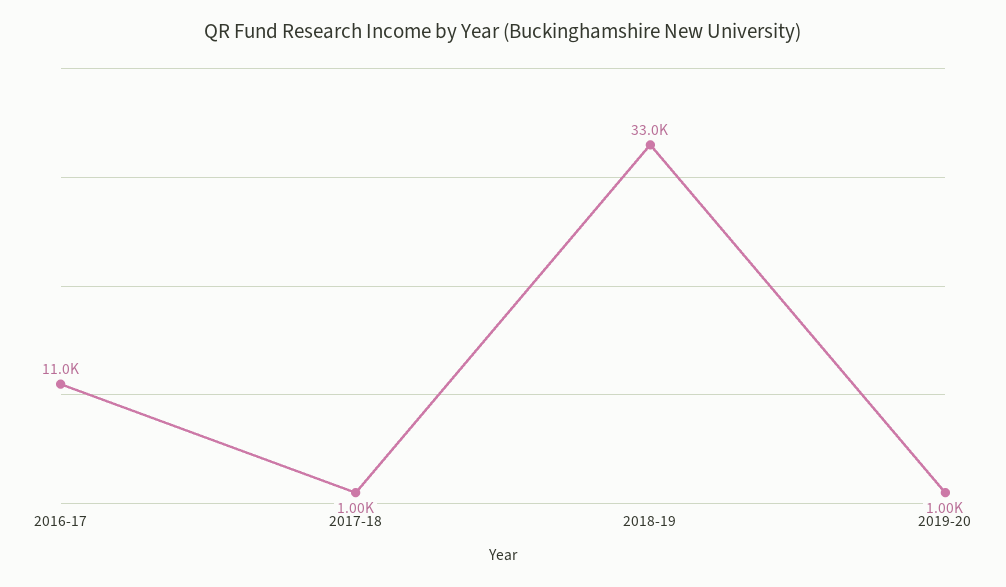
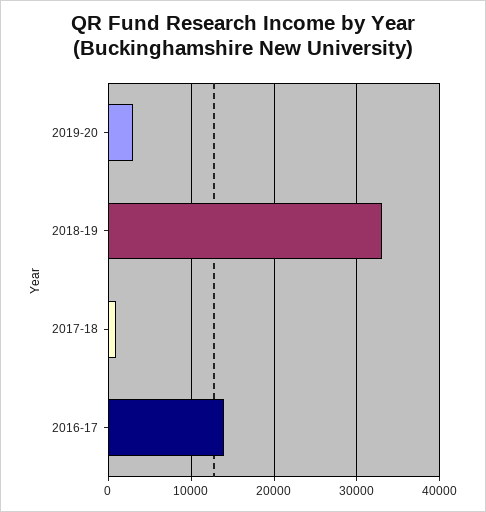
  {
-   "2016-17": 11000,
+   "2016-17": 14000,
    "2017-18": 1000,
    "2018-19": 33000,
-   "2019-20": 1000
+   "2019-20": 3000
  }

